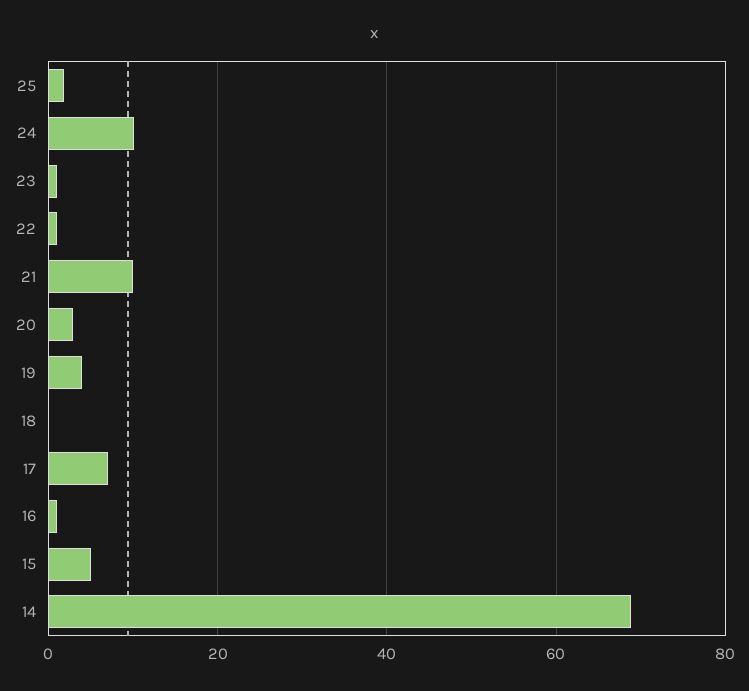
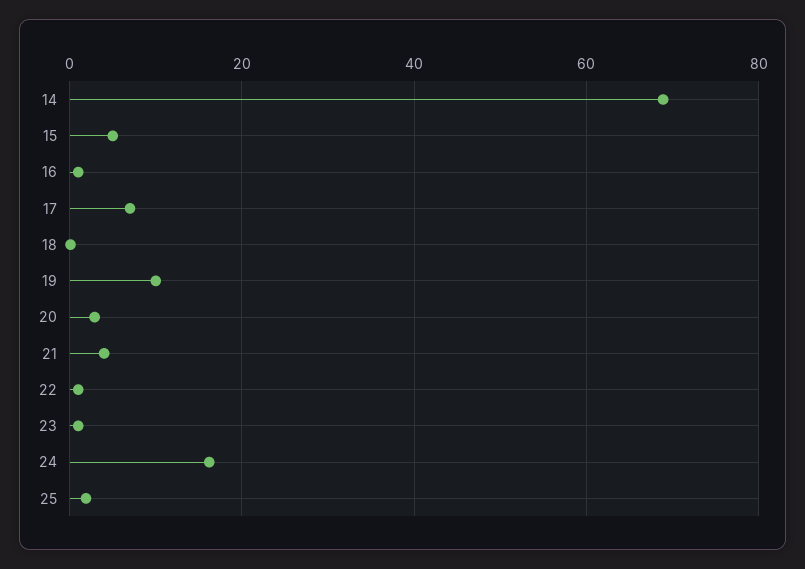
  {
    "25": 2,
-   "24": 10,
+   "24": 16,
    "23": 2,
    "22": 2,
-   "21": 10,
+   "21": 4,
    "20": 2,
-   "19": 4,
+   "19": 10,
    "18": 0,
    "17": 8,
    "16": 2,
    "15": 6,
    "14": 68
  }

